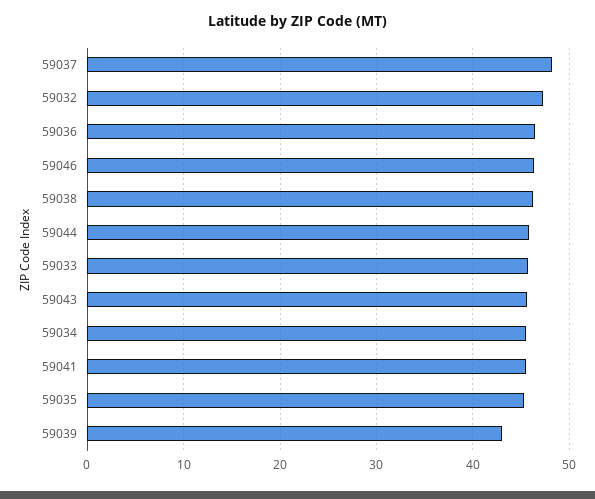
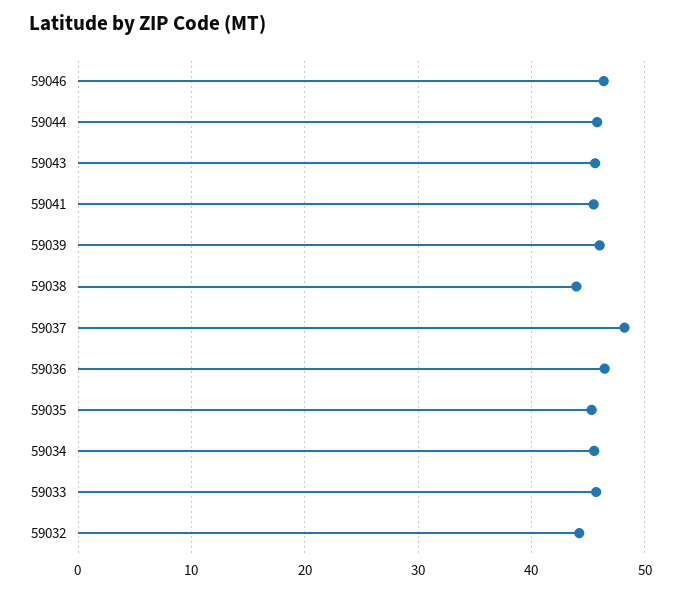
  {
    "59037": 48,
-   "59032": 47,
+   "59032": 44,
    "59036": 46,
    "59046": 46,
-   "59038": 46,
+   "59038": 44,
    "59044": 46,
    "59033": 46,
    "59043": 46,
    "59034": 46,
    "59041": 45,
    "59035": 45,
-   "59039": 43
+   "59039": 46
  }

